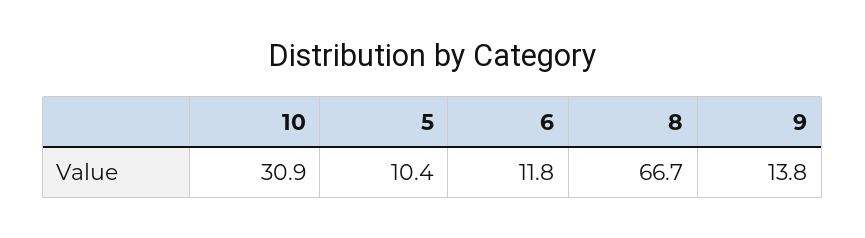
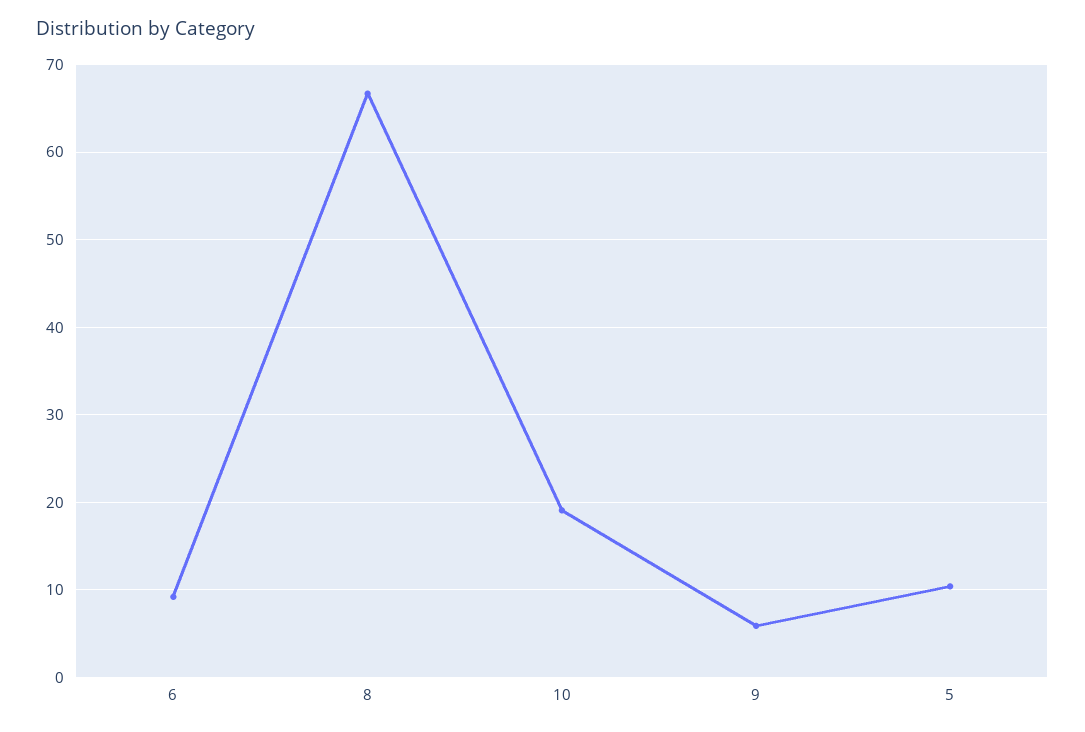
  {
-   "10": 30.9,
+   "10": 19,
    "5": 10.4,
-   "6": 11.8,
+   "6": 9,
    "8": 66.7,
-   "9": 13.8
+   "9": 6
  }

